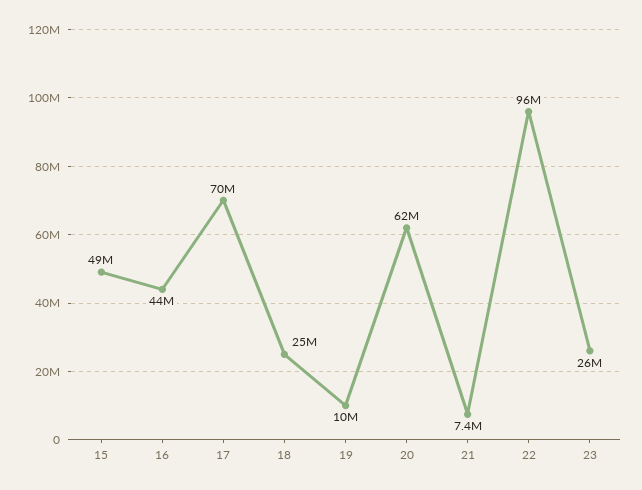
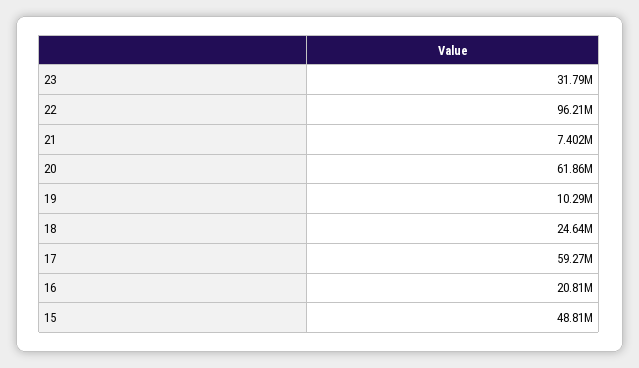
  {
    "15": 48810000,
-   "16": 44000000,
+   "16": 20810000,
-   "17": 70000000,
+   "17": 59270000,
    "18": 24640000,
    "19": 10290000,
    "20": 61860000,
    "21": 7402000,
    "22": 96210000,
-   "23": 26000000
+   "23": 31790000
  }

